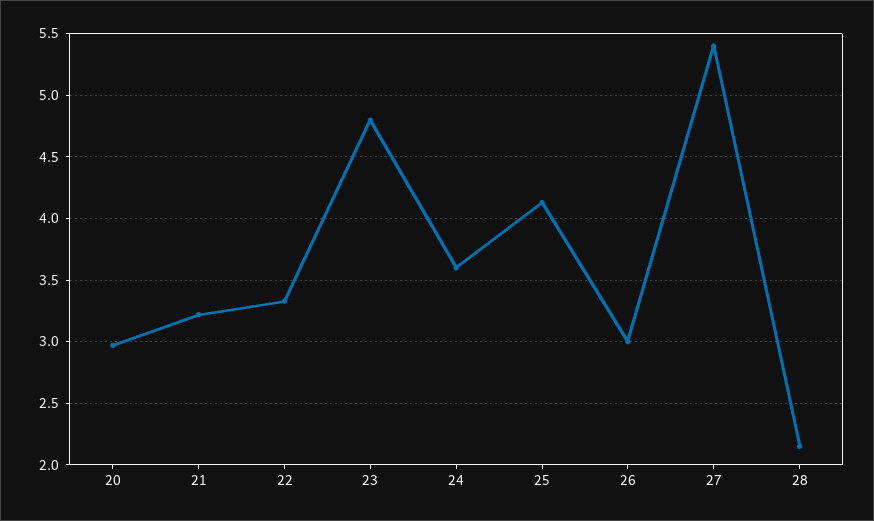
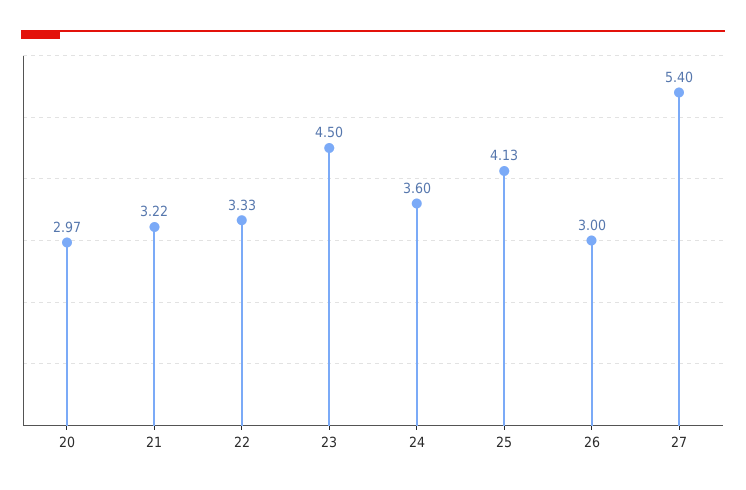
  {
    "20": 2.97,
    "21": 3.22,
    "22": 3.33,
-   "23": 4.8,
+   "23": 4.5,
    "24": 3.6,
    "25": 4.13,
    "26": 3,
-   "27": 5.4,
+   "27": 5.4
-   "28": 2.15
  }

